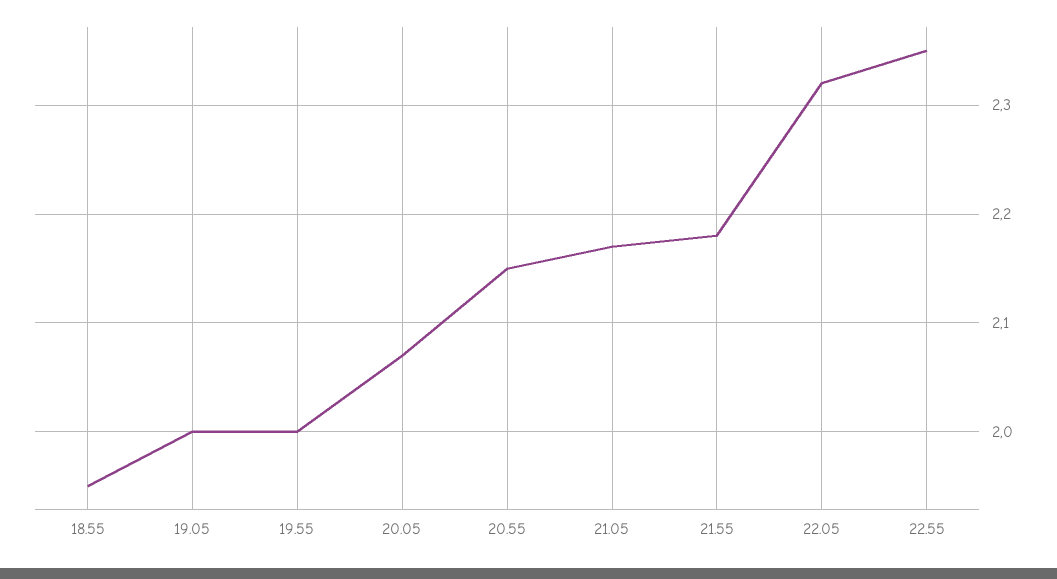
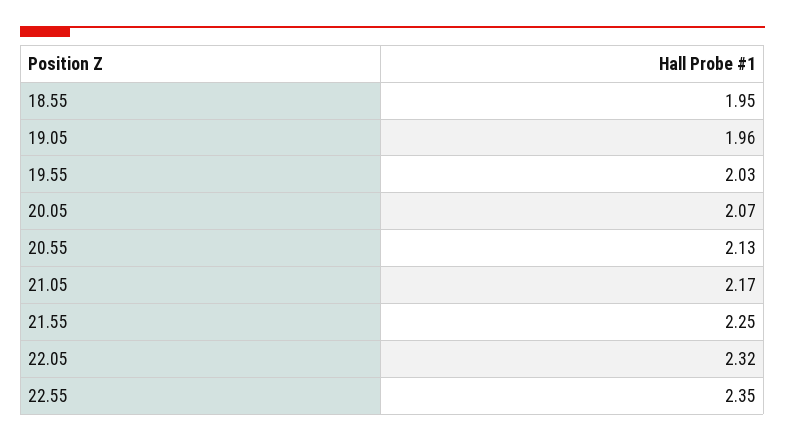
  {
    "18.55": 1.95,
-   "19.05": 2,
+   "19.05": 1.96,
-   "19.55": 2,
+   "19.55": 2.03,
    "20.05": 2.07,
-   "20.55": 2.15,
+   "20.55": 2.13,
    "21.05": 2.17,
-   "21.55": 2.18,
+   "21.55": 2.25,
    "22.05": 2.32,
    "22.55": 2.35
  }

